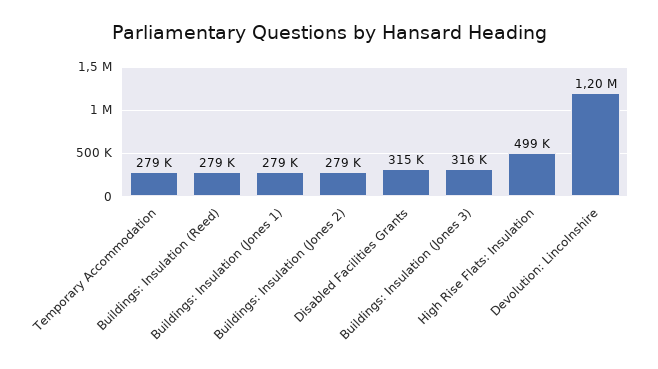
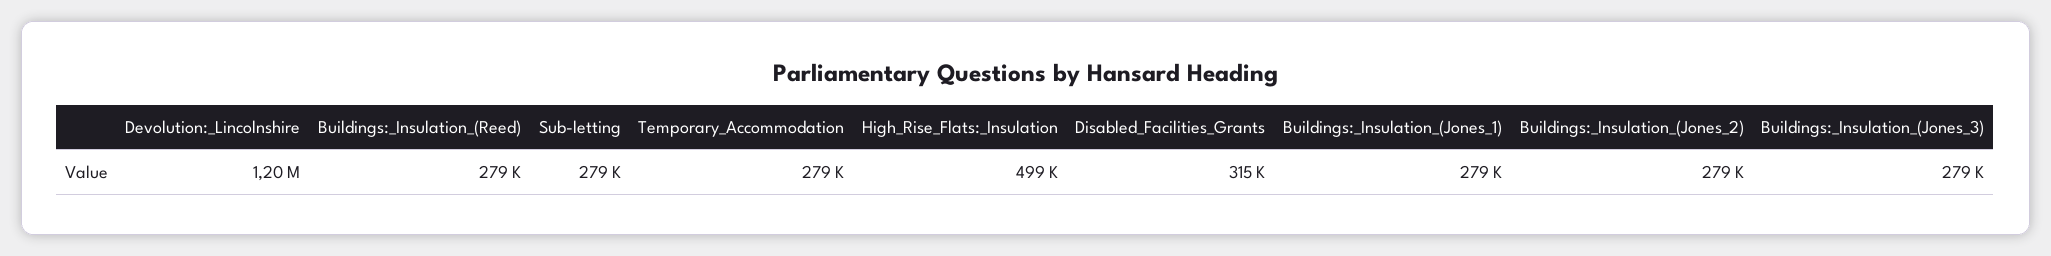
  {
    "Temporary Accommodation": 279000,
    "Buildings: Insulation (Reed)": 279000,
    "Buildings: Insulation (Jones 1)": 279000,
    "Buildings: Insulation (Jones 2)": 279000,
    "Disabled Facilities Grants": 315000,
-   "Buildings: Insulation (Jones 3)": 316000,
+   "Buildings: Insulation (Jones 3)": 279000,
    "High Rise Flats: Insulation": 499000,
-   "Devolution: Lincolnshire": 1200000
+   "Devolution: Lincolnshire": 1200000,
+   "Sub-letting": 279000
  }

